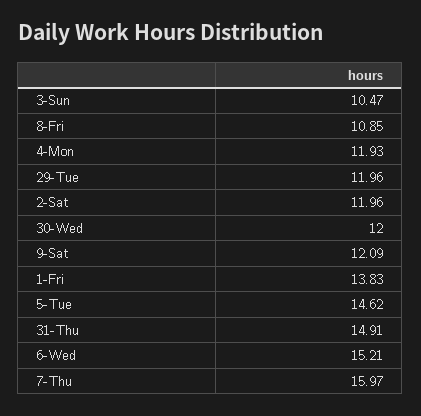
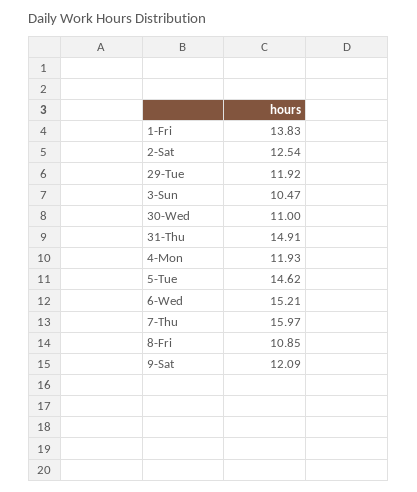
  {
    "3-Sun": 10.47,
    "8-Fri": 10.85,
    "4-Mon": 11.93,
-   "29-Tue": 11.96,
+   "29-Tue": 11.92,
-   "2-Sat": 11.96,
+   "2-Sat": 12.54,
-   "30-Wed": 12,
+   "30-Wed": 11,
    "9-Sat": 12.09,
    "1-Fri": 13.83,
    "5-Tue": 14.62,
    "31-Thu": 14.91,
    "6-Wed": 15.21,
    "7-Thu": 15.97
  }

